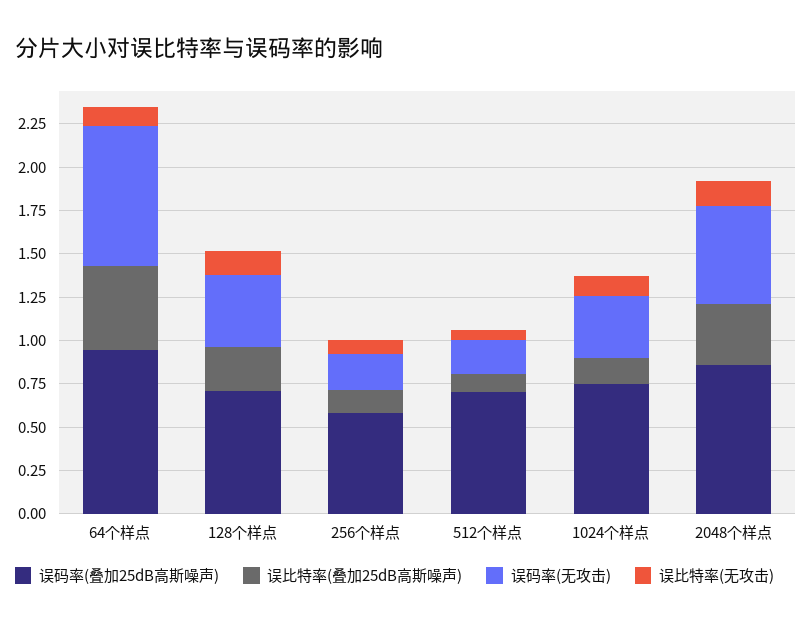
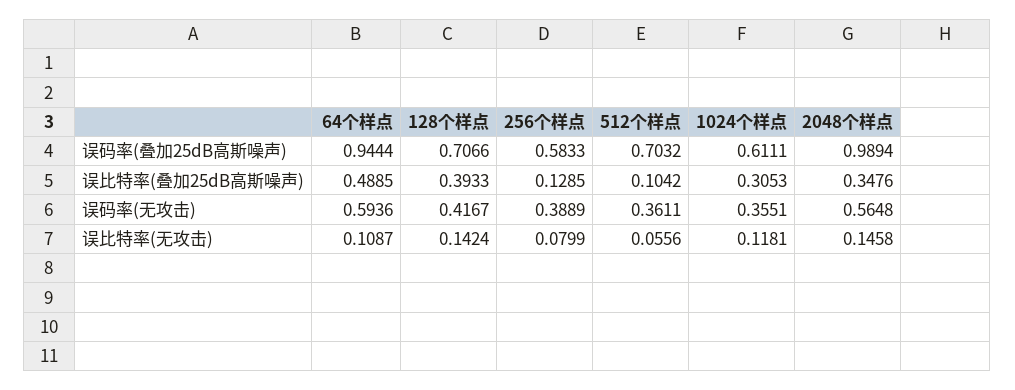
  {
    "误码率(叠加25dB高斯噪声)": {
      "64个样点": 0.9444,
      "128个样点": 0.7066,
      "256个样点": 0.5833,
      "512个样点": 0.7032,
-     "1024个样点": 0.75,
+     "1024个样点": 0.6111,
-     "2048个样点": 0.85
+     "2048个样点": 0.9894
    },
    "误比特率(叠加25dB高斯噪声)": {
      "64个样点": 0.4885,
-     "128个样点": 0.25,
+     "128个样点": 0.3933,
      "256个样点": 0.1285,
      "512个样点": 0.1042,
-     "1024个样点": 0.15,
+     "1024个样点": 0.3053,
      "2048个样点": 0.3476
    },
    "误码率(无攻击)": {
-     "64个样点": 0.8,
+     "64个样点": 0.5936,
      "128个样点": 0.4167,
-     "256个样点": 0.2,
+     "256个样点": 0.3889,
-     "512个样点": 0.2,
+     "512个样点": 0.3611,
      "1024个样点": 0.3551,
      "2048个样点": 0.5648
    },
    "误比特率(无攻击)": {
      "64个样点": 0.1087,
      "128个样点": 0.1424,
      "256个样点": 0.0799,
      "512个样点": 0.0556,
      "1024个样点": 0.1181,
      "2048个样点": 0.1458
    }
  }

